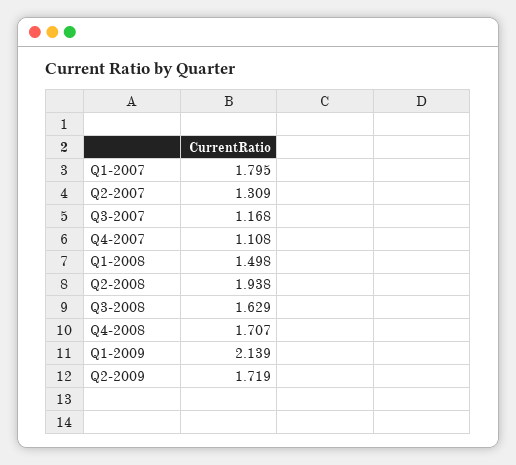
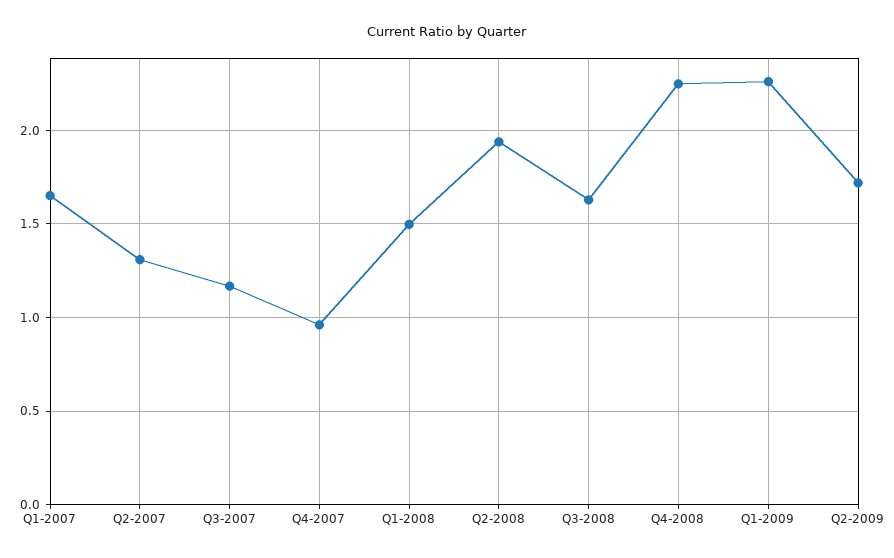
  {
-   "Q1-2007": 1.795,
+   "Q1-2007": 1.65,
    "Q2-2007": 1.309,
    "Q3-2007": 1.168,
-   "Q4-2007": 1.108,
+   "Q4-2007": 0.95,
    "Q1-2008": 1.498,
    "Q2-2008": 1.938,
    "Q3-2008": 1.629,
-   "Q4-2008": 1.707,
+   "Q4-2008": 2.25,
-   "Q1-2009": 2.139,
+   "Q1-2009": 2.25,
    "Q2-2009": 1.719
  }

